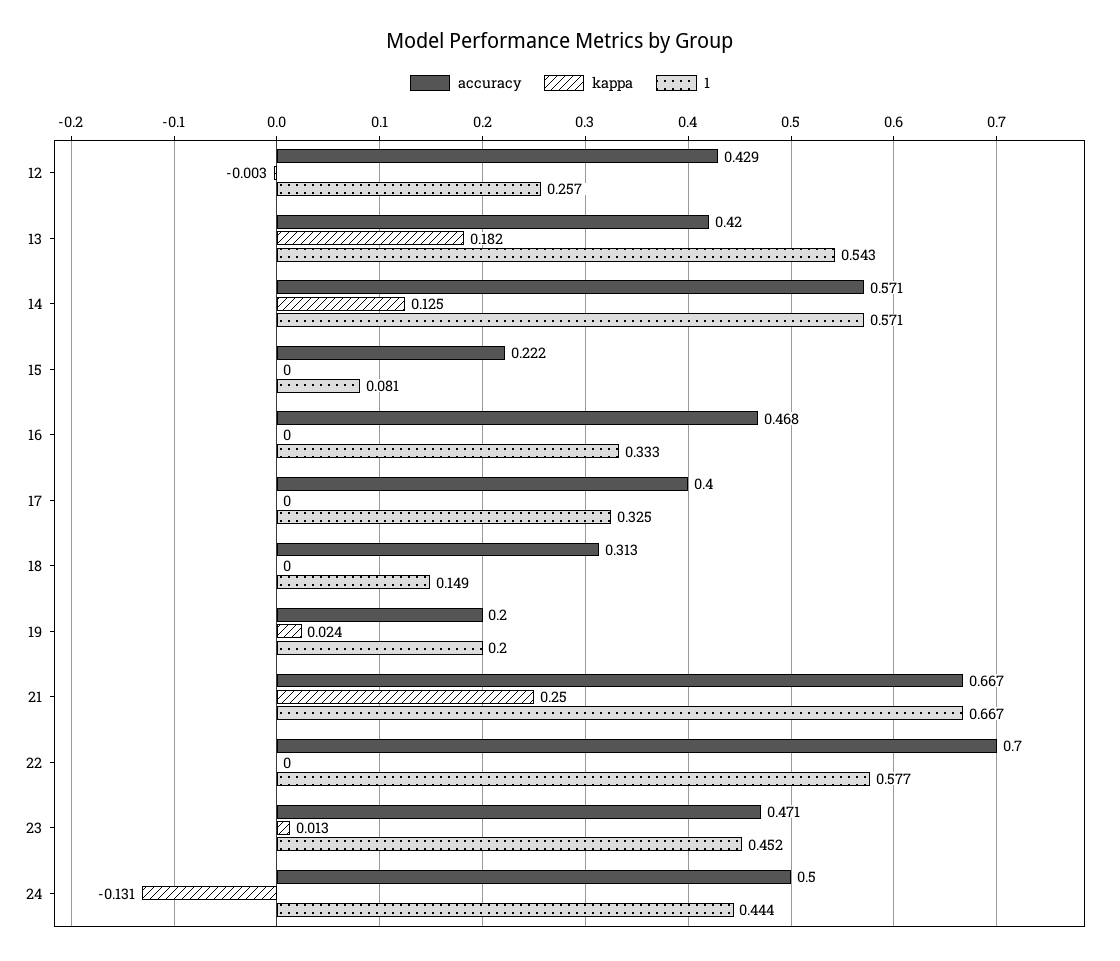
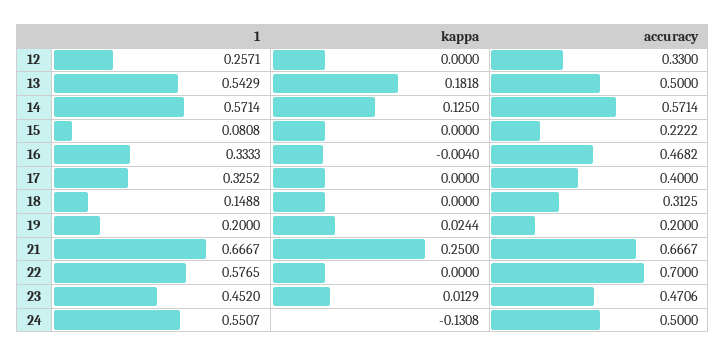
  {
    "accuracy": {
-     "12": 0.429,
+     "12": 0.33,
-     "13": 0.42,
+     "13": 0.5,
      "14": 0.5714,
      "15": 0.2222,
      "16": 0.4682,
      "17": 0.4,
      "18": 0.3125,
      "19": 0.2,
      "21": 0.6667,
      "22": 0.7,
      "23": 0.4706,
      "24": 0.5
    },
    "kappa": {
-     "12": -0.003,
+     "12": 0,
      "13": 0.1818,
      "14": 0.125,
      "15": 0,
-     "16": 0,
+     "16": -0.004,
      "17": 0,
      "18": 0,
      "19": 0.0244,
      "21": 0.25,
      "22": 0,
      "23": 0.0129,
      "24": -0.1308
    },
    "1": {
      "12": 0.2571,
      "13": 0.5429,
      "14": 0.5714,
      "15": 0.0808,
      "16": 0.3333,
      "17": 0.3252,
      "18": 0.1488,
      "19": 0.2,
      "21": 0.6667,
      "22": 0.5765,
      "23": 0.452,
-     "24": 0.444
+     "24": 0.5507
    }
  }

